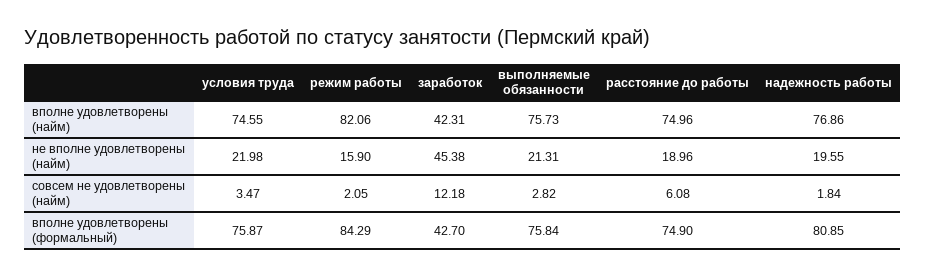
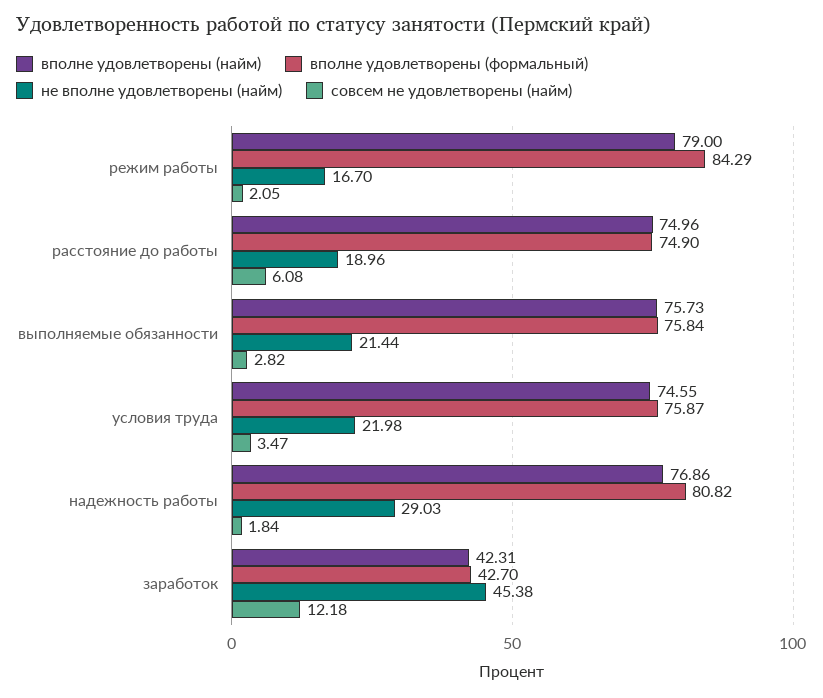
  {
    "вполне удовлетворены (найм)": {
      "условия труда": 74.55,
-     "режим работы": 82.06,
+     "режим работы": 79,
      "заработок": 42.31,
      "выполняемые обязанности": 75.73,
      "расстояние до работы": 74.96,
      "надежность работы": 76.86
    },
    "не вполне удовлетворены (найм)": {
      "условия труда": 21.98,
-     "режим работы": 15.9,
+     "режим работы": 16.7,
      "заработок": 45.38,
-     "выполняемые обязанности": 21.31,
+     "выполняемые обязанности": 21.44,
      "расстояние до работы": 18.96,
-     "надежность работы": 19.55
+     "надежность работы": 29.03
    },
    "совсем не удовлетворены (найм)": {
      "условия труда": 3.47,
      "режим работы": 2.05,
      "заработок": 12.18,
      "выполняемые обязанности": 2.82,
      "расстояние до работы": 6.08,
      "надежность работы": 1.84
    },
    "вполне удовлетворены (формальный)": {
      "условия труда": 75.87,
      "режим работы": 84.29,
      "заработок": 42.7,
      "выполняемые обязанности": 75.84,
      "расстояние до работы": 74.9,
-     "надежность работы": 80.85
+     "надежность работы": 80.82
    }
  }

